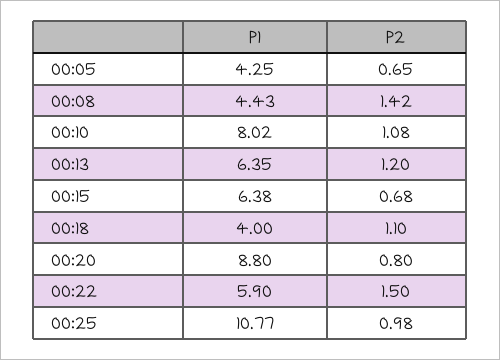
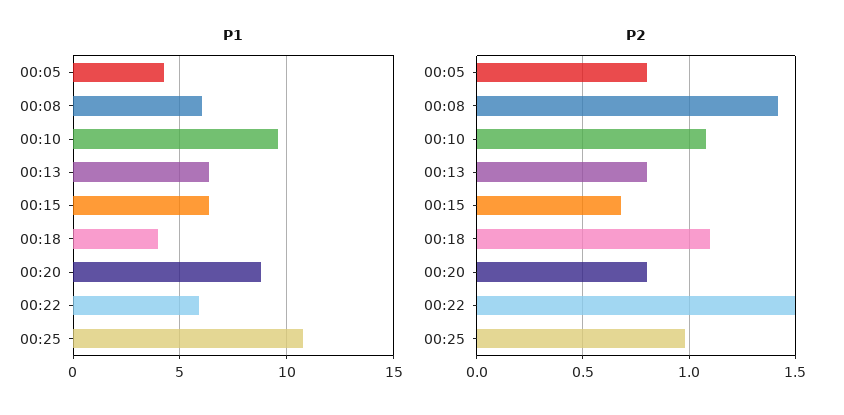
  {
    "P1": {
      "00:05": 4.25,
-     "00:08": 4.43,
+     "00:08": 6,
-     "00:10": 8.02,
+     "00:10": 9.5,
      "00:13": 6.35,
      "00:15": 6.38,
      "00:18": 4,
      "00:20": 8.8,
      "00:22": 5.9,
      "00:25": 10.77
    },
    "P2": {
-     "00:05": 0.65,
+     "00:05": 0.8,
      "00:08": 1.42,
      "00:10": 1.08,
-     "00:13": 1.2,
+     "00:13": 0.8,
      "00:15": 0.68,
      "00:18": 1.1,
      "00:20": 0.8,
      "00:22": 1.5,
      "00:25": 0.98
    }
  }

